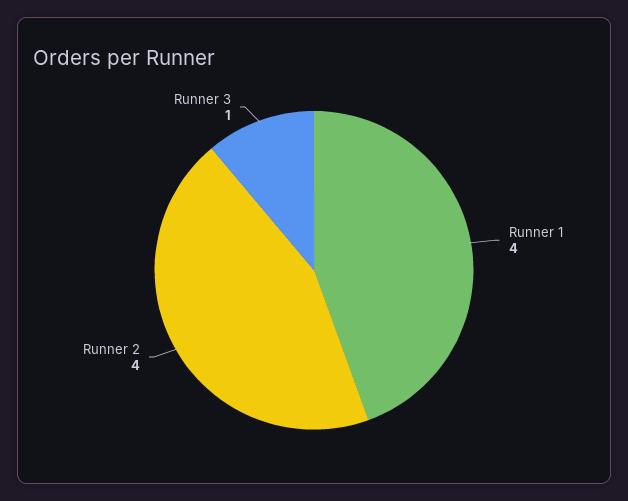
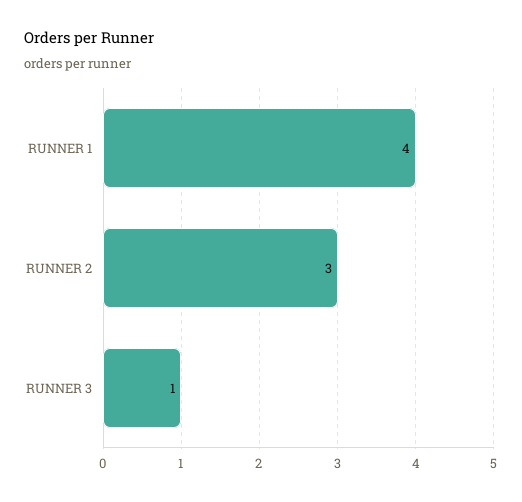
  {
    "Runner 1": 4,
-   "Runner 2": 4,
+   "Runner 2": 3,
    "Runner 3": 1
  }

